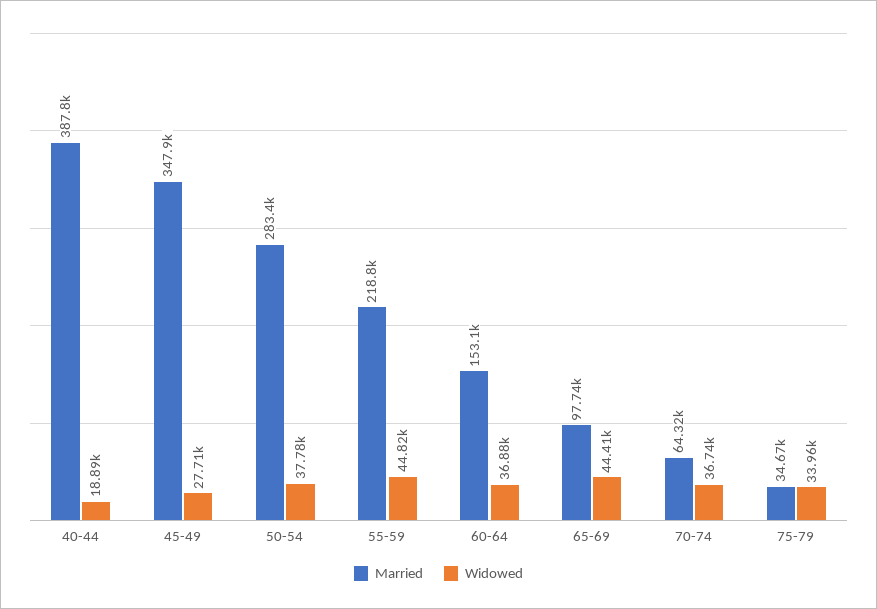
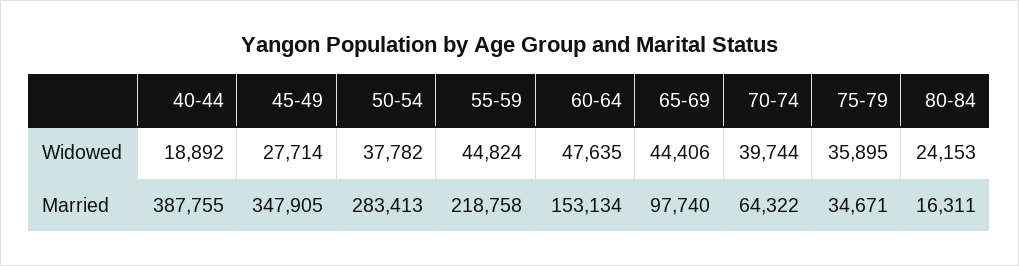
  {
    "Married": {
      "40-44": 387755,
      "45-49": 347905,
      "50-54": 283413,
      "55-59": 218758,
      "60-64": 153134,
      "65-69": 97740,
      "70-74": 64322,
-     "75-79": 34671
+     "75-79": 34671,
+     "80-84": 16311
    },
    "Widowed": {
      "40-44": 18892,
      "45-49": 27714,
      "50-54": 37782,
      "55-59": 44824,
-     "60-64": 36880,
+     "60-64": 47635,
      "65-69": 44406,
-     "70-74": 36740,
+     "70-74": 39744,
-     "75-79": 33960
+     "75-79": 35895,
+     "80-84": 24153
    }
  }

